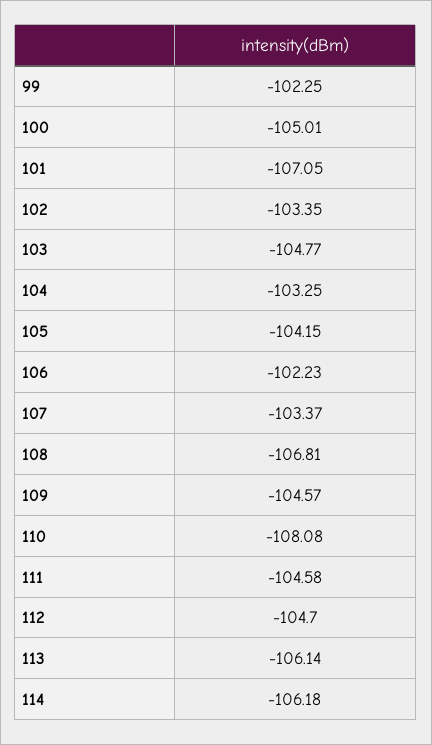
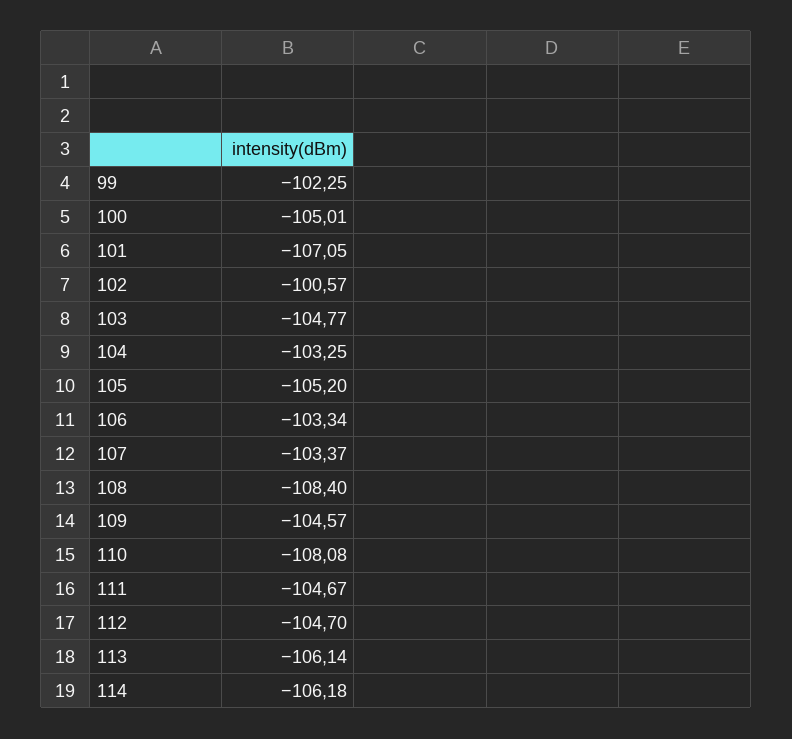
  {
    "99": -102.25,
    "100": -105.01,
    "101": -107.05,
-   "102": -103.35,
+   "102": -100.57,
    "103": -104.77,
    "104": -103.25,
-   "105": -104.15,
+   "105": -105.2,
-   "106": -102.23,
+   "106": -103.34,
    "107": -103.37,
-   "108": -106.81,
+   "108": -108.4,
    "109": -104.57,
    "110": -108.08,
-   "111": -104.58,
+   "111": -104.67,
    "112": -104.7,
    "113": -106.14,
    "114": -106.18
  }

